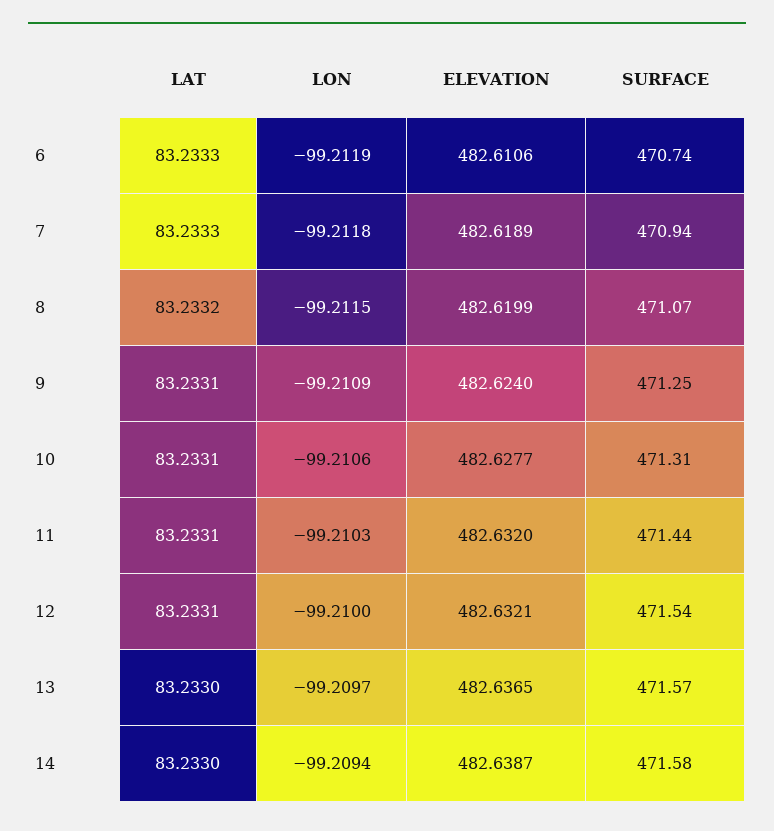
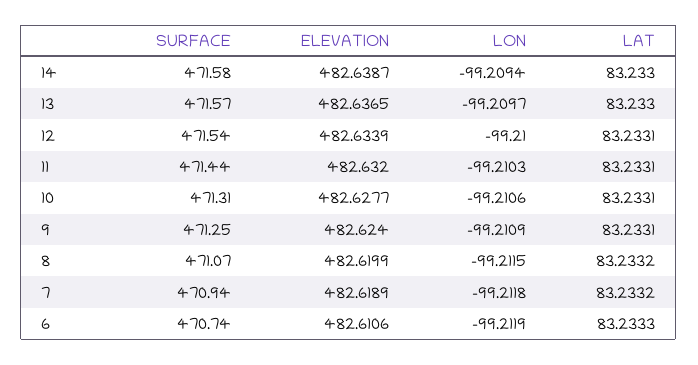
  {
    "LAT": {
      "6": 83.2333,
-     "7": 83.2333,
+     "7": 83.2332,
      "8": 83.2332,
      "9": 83.2331,
      "10": 83.2331,
      "11": 83.2331,
      "12": 83.2331,
      "13": 83.233,
      "14": 83.233
    },
    "LON": {
      "6": -99.2119,
      "7": -99.2118,
      "8": -99.2115,
      "9": -99.2109,
      "10": -99.2106,
      "11": -99.2103,
      "12": -99.21,
      "13": -99.2097,
      "14": -99.2094
    },
    "ELEVATION": {
      "6": 482.6106,
      "7": 482.6189,
      "8": 482.6199,
      "9": 482.624,
      "10": 482.6277,
      "11": 482.632,
-     "12": 482.6321,
+     "12": 482.6339,
      "13": 482.6365,
      "14": 482.6387
    },
    "SURFACE": {
      "6": 470.74,
      "7": 470.94,
      "8": 471.07,
      "9": 471.25,
      "10": 471.31,
      "11": 471.44,
      "12": 471.54,
      "13": 471.57,
      "14": 471.58
    }
  }

